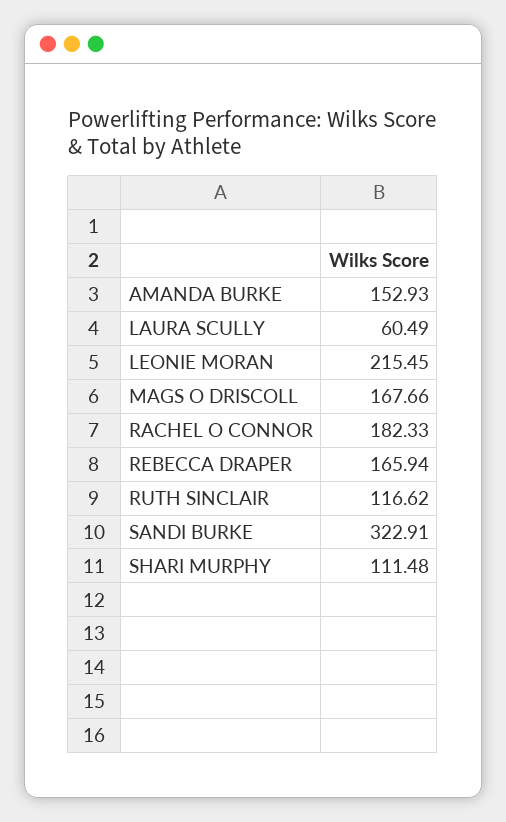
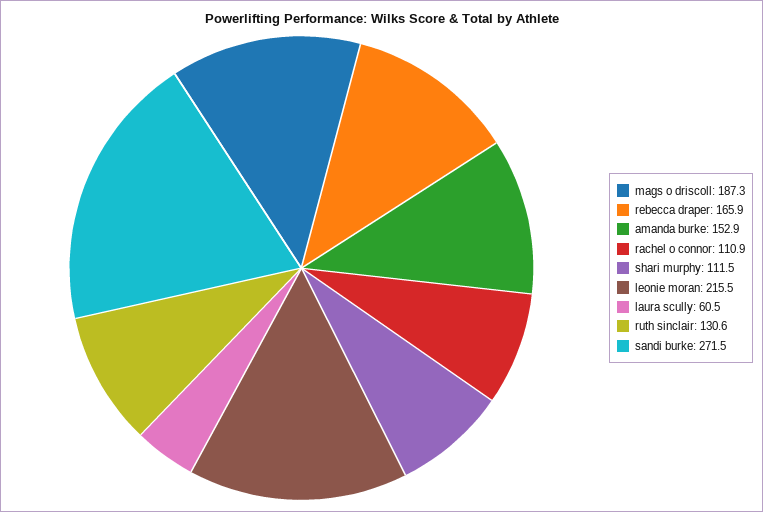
  {
    "AMANDA BURKE": 152.93,
    "LAURA SCULLY": 60.49,
    "LEONIE MORAN": 215.45,
-   "MAGS O DRISCOLL": 167.66,
+   "MAGS O DRISCOLL": 187.3,
-   "RACHEL O CONNOR": 182.33,
+   "RACHEL O CONNOR": 110.9,
    "REBECCA DRAPER": 165.94,
-   "RUTH SINCLAIR": 116.62,
+   "RUTH SINCLAIR": 130.6,
-   "SANDI BURKE": 322.91,
+   "SANDI BURKE": 271.5,
    "SHARI MURPHY": 111.48
  }

